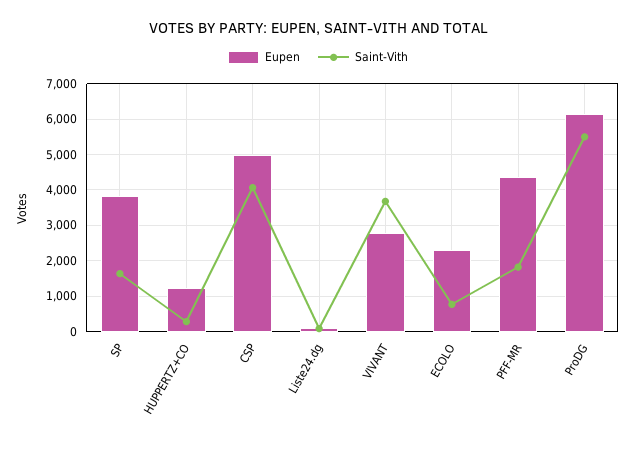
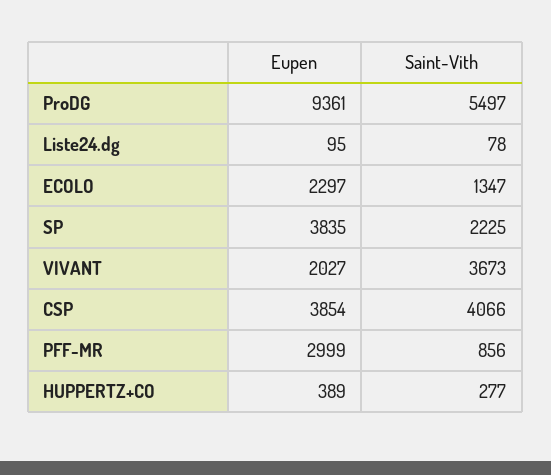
  {
    "Eupen": {
      "SP": 3835,
-     "HUPPERTZ+CO": 1200,
+     "HUPPERTZ+CO": 389,
-     "CSP": 5000,
+     "CSP": 3854,
      "Liste24.dg": 95,
-     "VIVANT": 2800,
+     "VIVANT": 2027,
      "ECOLO": 2297,
-     "PFF-MR": 4400,
+     "PFF-MR": 2999,
-     "ProDG": 6200
+     "ProDG": 9361
    },
    "Saint-Vith": {
-     "SP": 1600,
+     "SP": 2225,
      "HUPPERTZ+CO": 277,
      "CSP": 4066,
      "Liste24.dg": 78,
      "VIVANT": 3673,
-     "ECOLO": 800,
+     "ECOLO": 1347,
-     "PFF-MR": 1800,
+     "PFF-MR": 856,
      "ProDG": 5497
    }
  }

